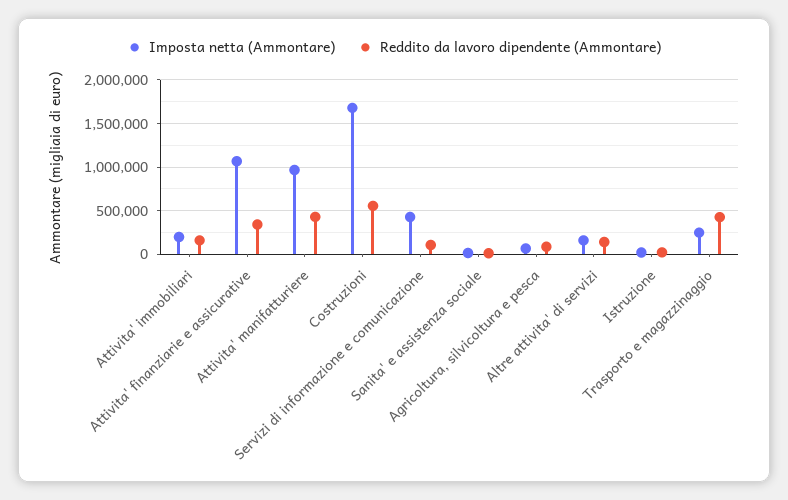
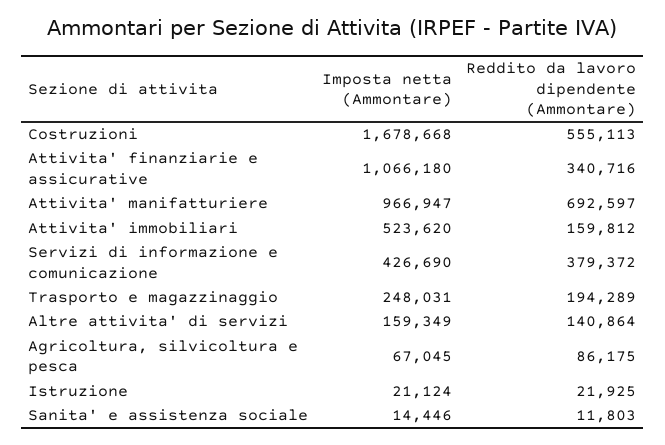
  {
    "Imposta netta (Ammontare)": {
-     "Attivita' immobiliari": 200000,
+     "Attivita' immobiliari": 523620,
      "Attivita' finanziarie e assicurative": 1066180,
      "Attivita' manifatturiere": 966947,
      "Costruzioni": 1678668,
      "Servizi di informazione e comunicazione": 426690,
      "Sanita' e assistenza sociale": 14446,
      "Agricoltura, silvicoltura e pesca": 67045,
      "Altre attivita' di servizi": 159349,
      "Istruzione": 21124,
      "Trasporto e magazzinaggio": 248031
    },
    "Reddito da lavoro dipendente (Ammontare)": {
      "Attivita' immobiliari": 159812,
      "Attivita' finanziarie e assicurative": 340716,
-     "Attivita' manifatturiere": 400000,
+     "Attivita' manifatturiere": 692597,
      "Costruzioni": 555113,
-     "Servizi di informazione e comunicazione": 100000,
+     "Servizi di informazione e comunicazione": 379372,
      "Sanita' e assistenza sociale": 11803,
      "Agricoltura, silvicoltura e pesca": 86175,
      "Altre attivita' di servizi": 140864,
      "Istruzione": 21925,
-     "Trasporto e magazzinaggio": 400000
+     "Trasporto e magazzinaggio": 194289
    }
  }

